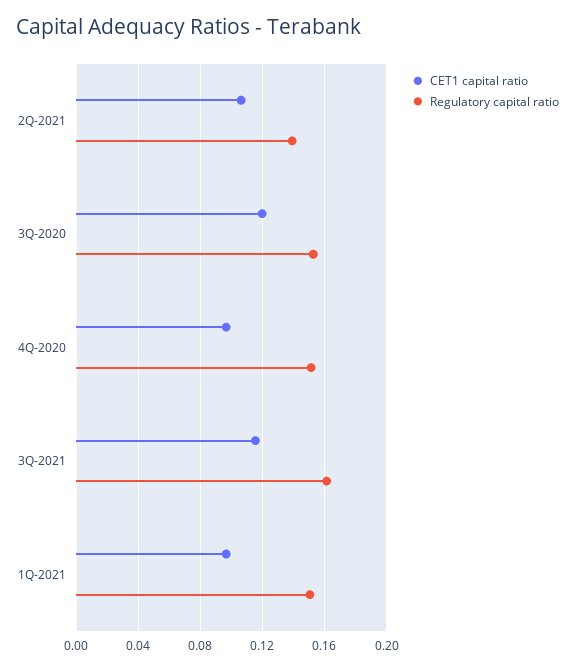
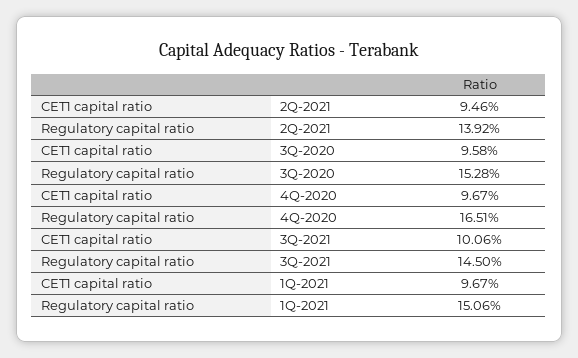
  {
    "CET1 capital ratio": {
-     "2Q-2021": 0.105,
+     "2Q-2021": 0.0946,
-     "3Q-2020": 0.12,
+     "3Q-2020": 0.0958,
      "4Q-2020": 0.0967,
-     "3Q-2021": 0.115,
+     "3Q-2021": 0.1006,
      "1Q-2021": 0.0967
    },
    "Regulatory capital ratio": {
      "2Q-2021": 0.1392,
      "3Q-2020": 0.1528,
-     "4Q-2020": 0.15,
+     "4Q-2020": 0.1651,
-     "3Q-2021": 0.16,
+     "3Q-2021": 0.145,
      "1Q-2021": 0.1506
    }
  }

